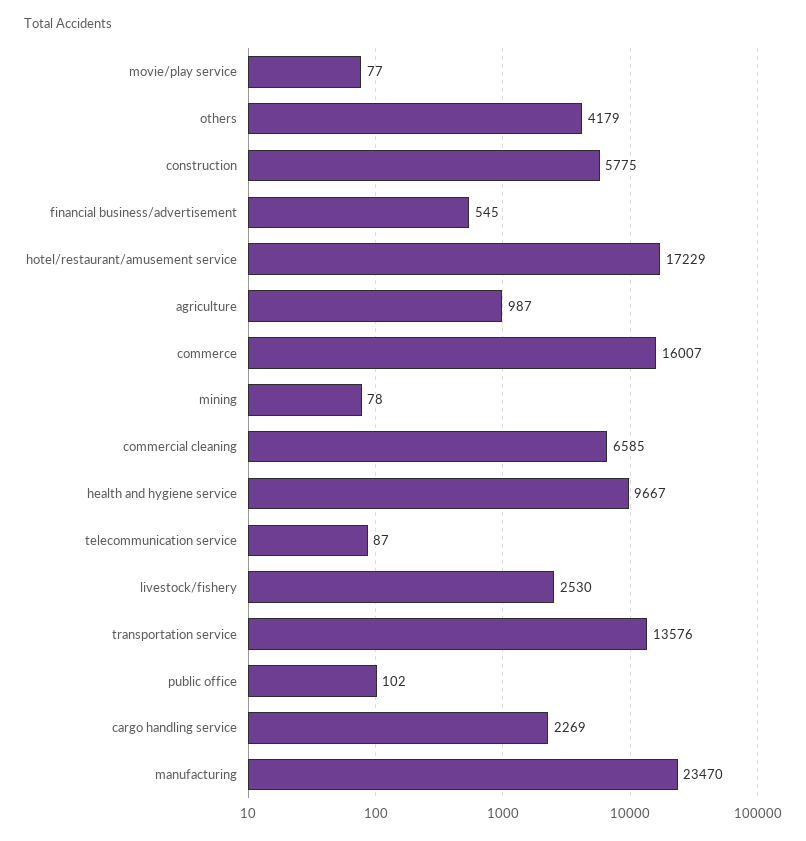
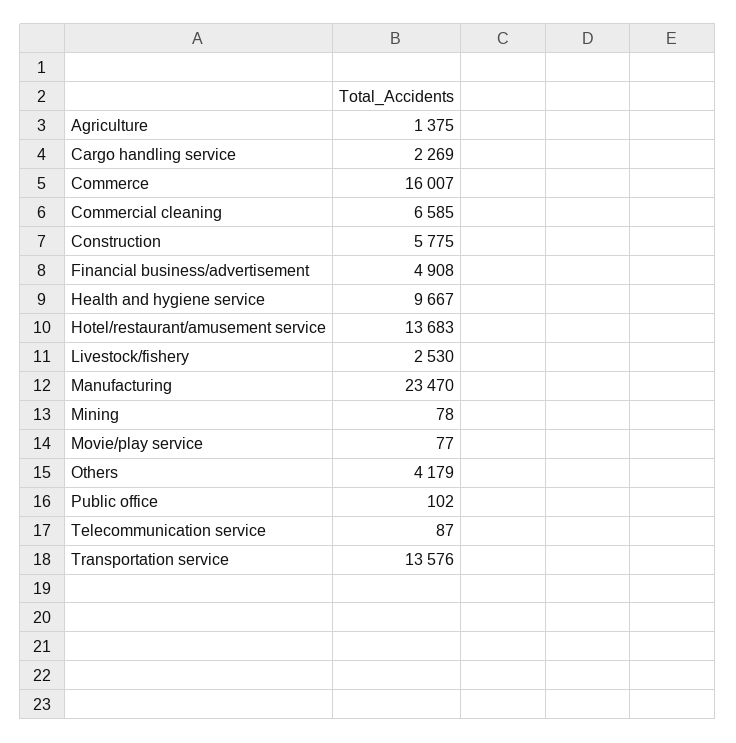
  {
    "movie/play service": 77,
    "others": 4179,
    "construction": 5775,
-   "financial business/advertisement": 545,
+   "financial business/advertisement": 4908,
-   "hotel/restaurant/amusement service": 17229,
+   "hotel/restaurant/amusement service": 13683,
-   "agriculture": 987,
+   "agriculture": 1375,
    "commerce": 16007,
    "mining": 78,
    "commercial cleaning": 6585,
    "health and hygiene service": 9667,
    "telecommunication service": 87,
    "livestock/fishery": 2530,
    "transportation service": 13576,
    "public office": 102,
    "cargo handling service": 2269,
    "manufacturing": 23470
  }

